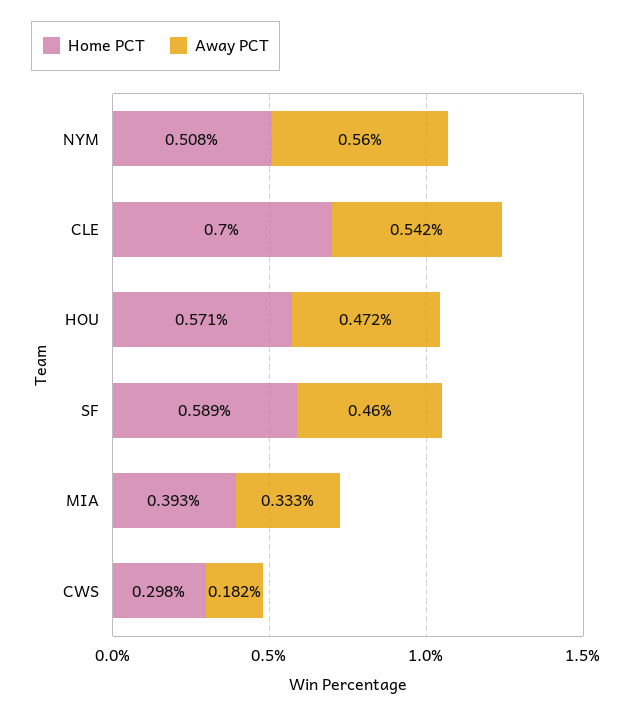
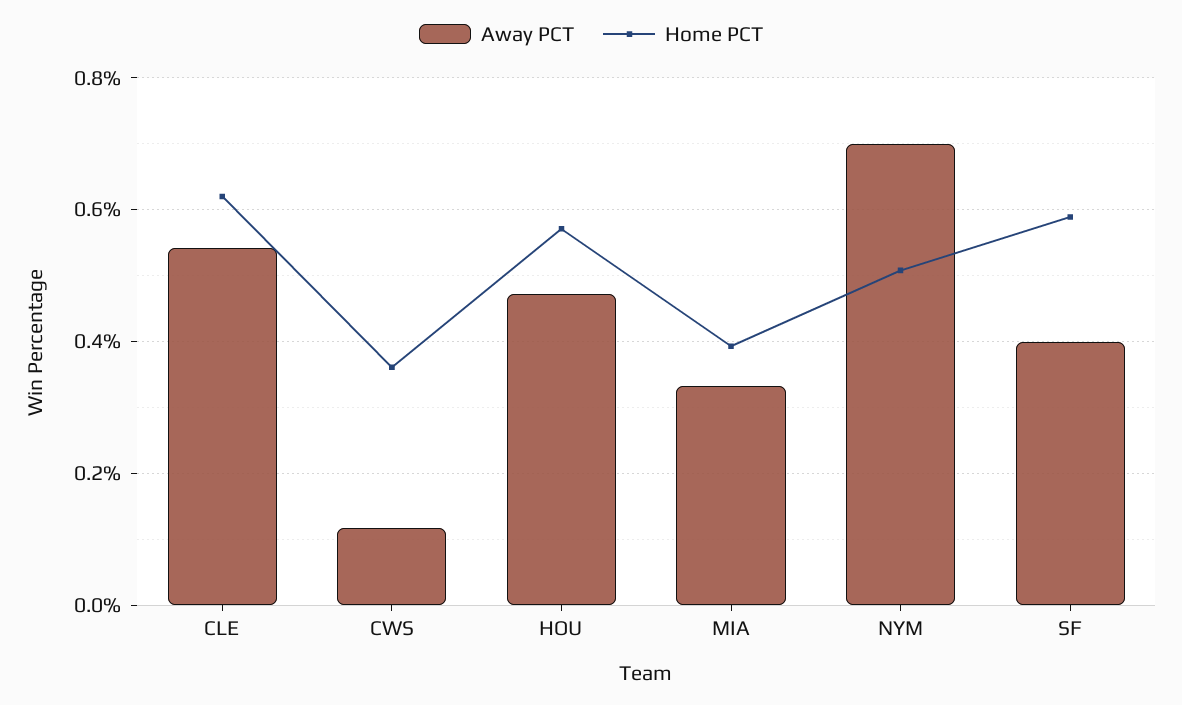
  {
    "Home PCT": {
      "NYM": 0.508,
-     "CLE": 0.7,
+     "CLE": 0.62,
      "HOU": 0.571,
      "SF": 0.589,
      "MIA": 0.393,
-     "CWS": 0.298
+     "CWS": 0.36
    },
    "Away PCT": {
-     "NYM": 0.56,
+     "NYM": 0.7,
      "CLE": 0.542,
      "HOU": 0.472,
-     "SF": 0.46,
+     "SF": 0.4,
      "MIA": 0.333,
-     "CWS": 0.182
+     "CWS": 0.12
    }
  }

